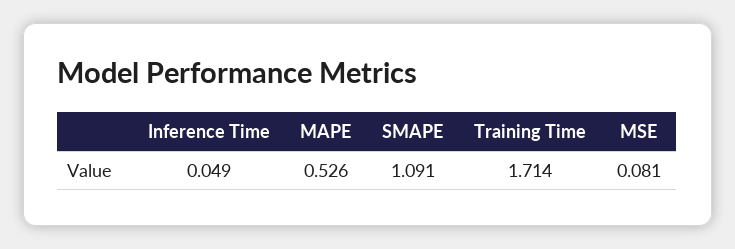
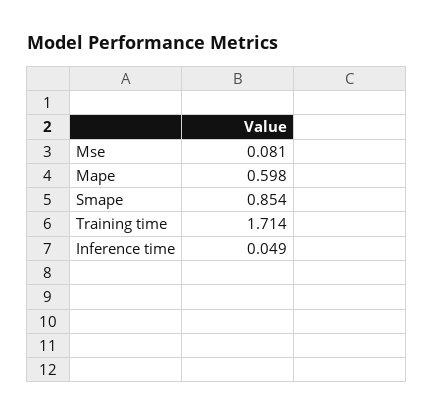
  {
    "Inference Time": 0.049,
-   "MAPE": 0.526,
+   "MAPE": 0.598,
-   "SMAPE": 1.091,
+   "SMAPE": 0.854,
    "Training Time": 1.714,
    "MSE": 0.081
  }

